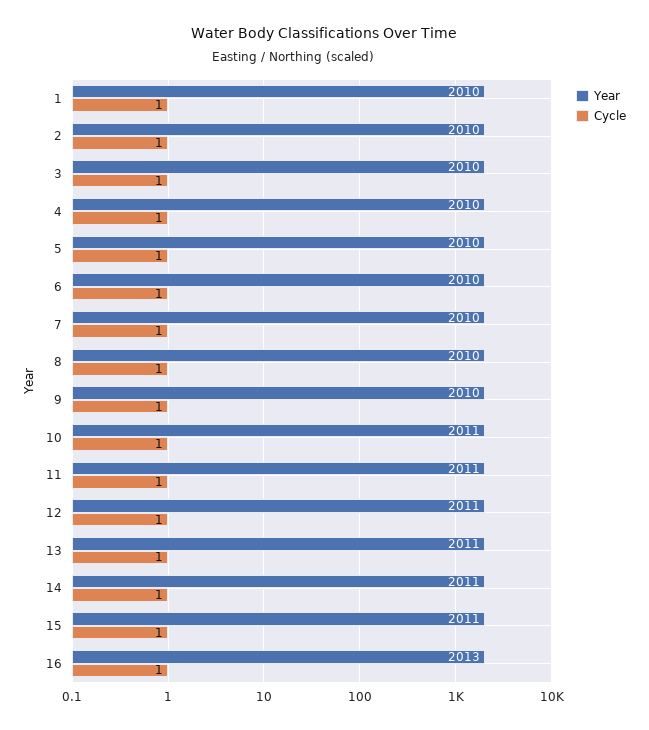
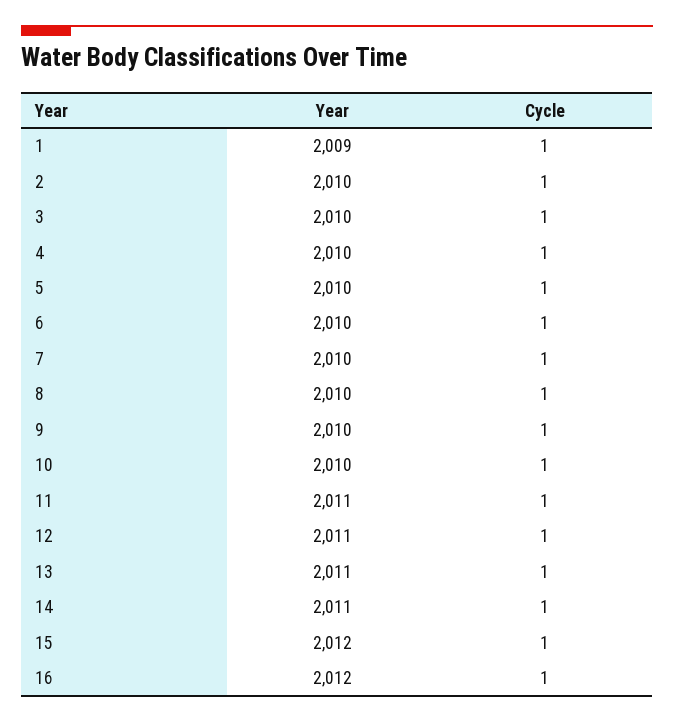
  {
    "Year": {
-     "1": 2010,
+     "1": 2009,
      "2": 2010,
      "3": 2010,
      "4": 2010,
      "5": 2010,
      "6": 2010,
      "7": 2010,
      "8": 2010,
      "9": 2010,
-     "10": 2011,
+     "10": 2010,
      "11": 2011,
      "12": 2011,
      "13": 2011,
      "14": 2011,
-     "15": 2011,
+     "15": 2012,
-     "16": 2013
+     "16": 2012
    },
    "Cycle": {
      "1": 1,
      "2": 1,
      "3": 1,
      "4": 1,
      "5": 1,
      "6": 1,
      "7": 1,
      "8": 1,
      "9": 1,
      "10": 1,
      "11": 1,
      "12": 1,
      "13": 1,
      "14": 1,
      "15": 1,
      "16": 1
    }
  }

